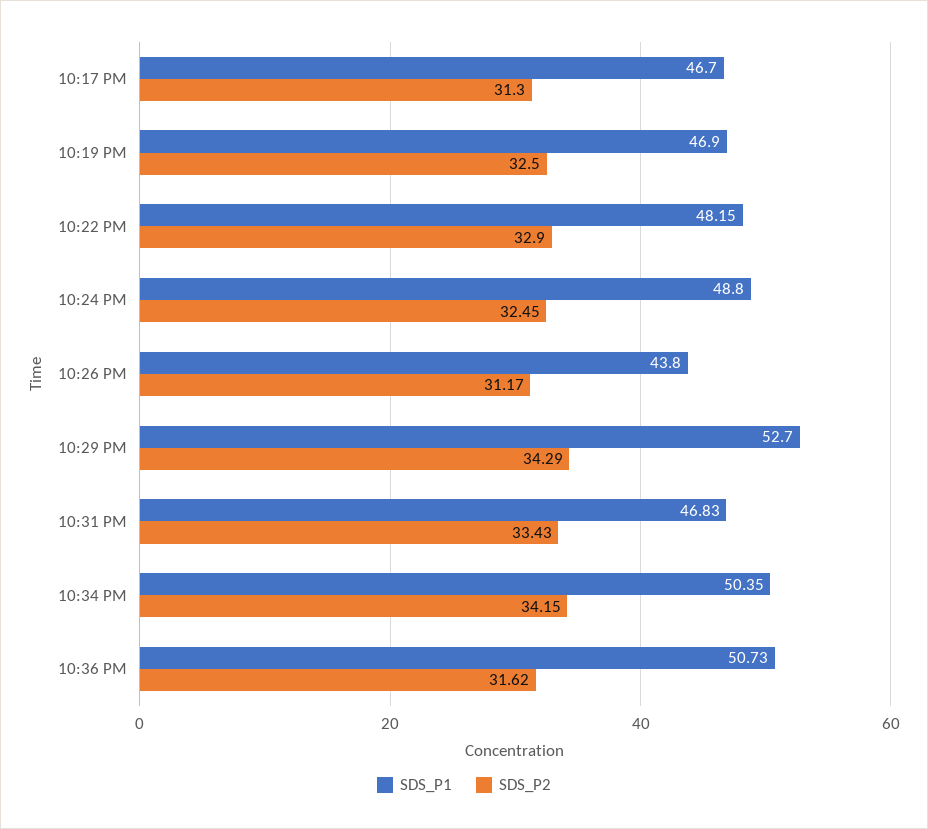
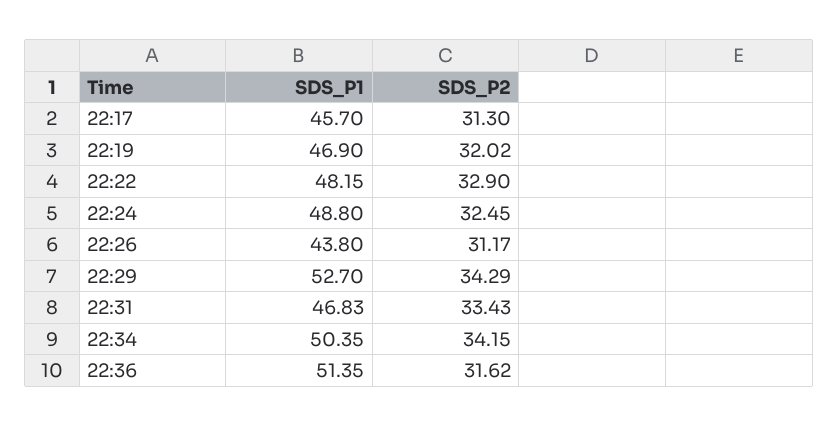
  {
    "SDS_P1": {
-     "10:17 PM": 46.7,
+     "10:17 PM": 45.7,
      "10:19 PM": 46.9,
      "10:22 PM": 48.15,
      "10:24 PM": 48.8,
      "10:26 PM": 43.8,
      "10:29 PM": 52.7,
      "10:31 PM": 46.83,
      "10:34 PM": 50.35,
-     "10:36 PM": 50.73
+     "10:36 PM": 51.35
    },
    "SDS_P2": {
      "10:17 PM": 31.3,
-     "10:19 PM": 32.5,
+     "10:19 PM": 32.02,
      "10:22 PM": 32.9,
      "10:24 PM": 32.45,
      "10:26 PM": 31.17,
      "10:29 PM": 34.29,
      "10:31 PM": 33.43,
      "10:34 PM": 34.15,
      "10:36 PM": 31.62
    }
  }

